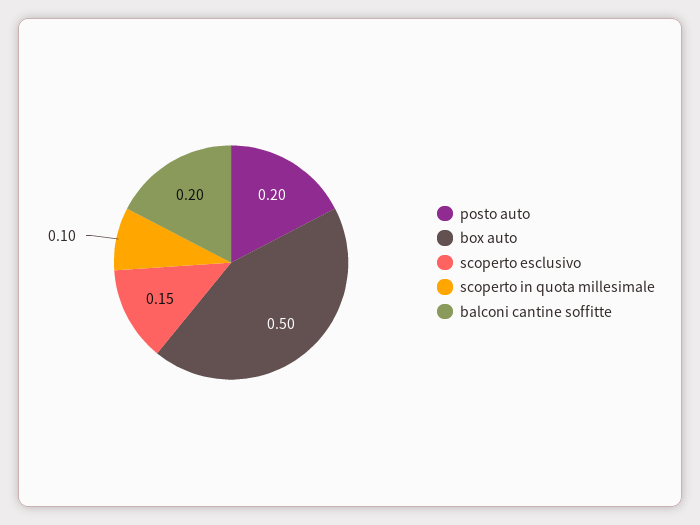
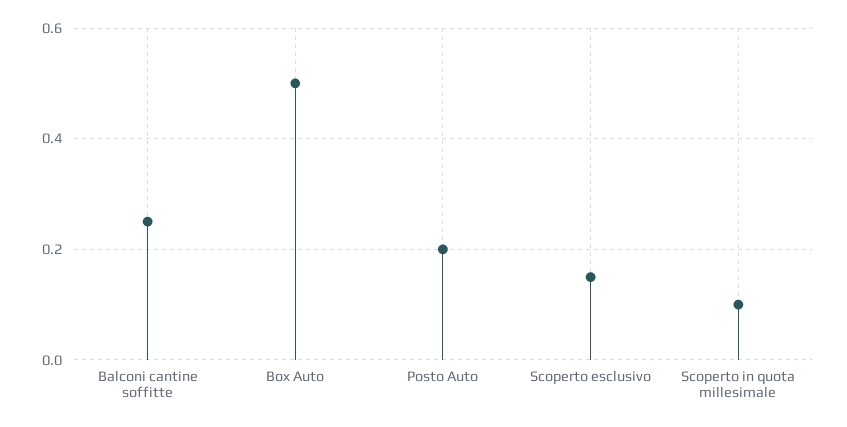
  {
    "posto auto": 0.2,
    "box auto": 0.5,
    "scoperto esclusivo": 0.15,
    "scoperto in quota millesimale": 0.1,
-   "balconi cantine soffitte": 0.2
+   "balconi cantine soffitte": 0.25
  }

